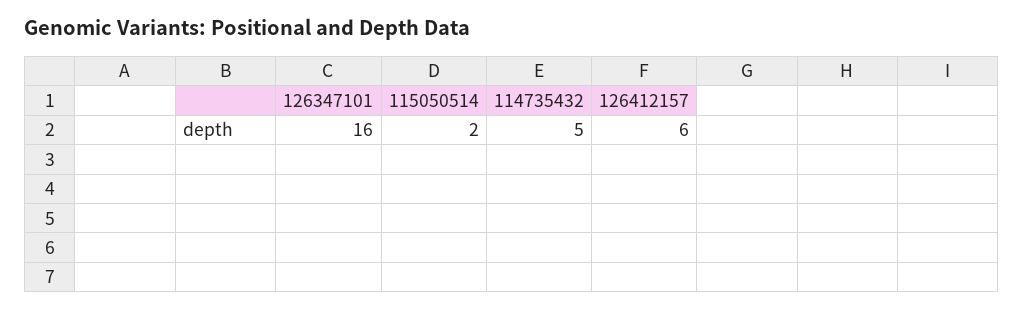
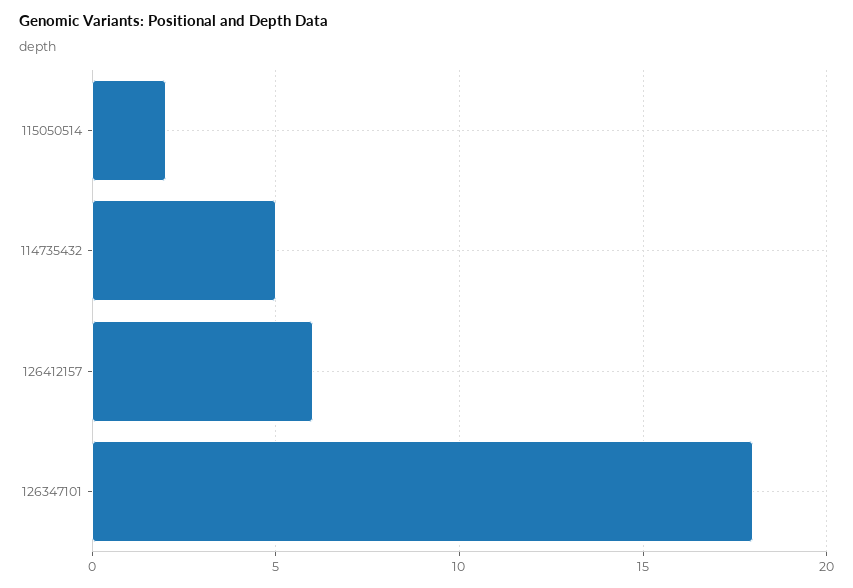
  {
-   "126347101": 16,
+   "126347101": 18,
    "115050514": 2,
    "114735432": 5,
    "126412157": 6
  }

